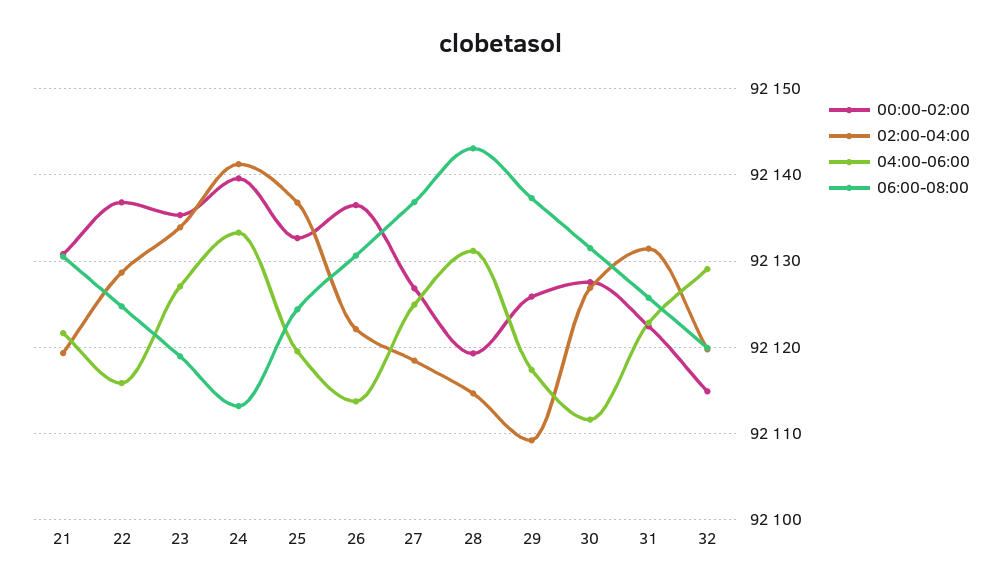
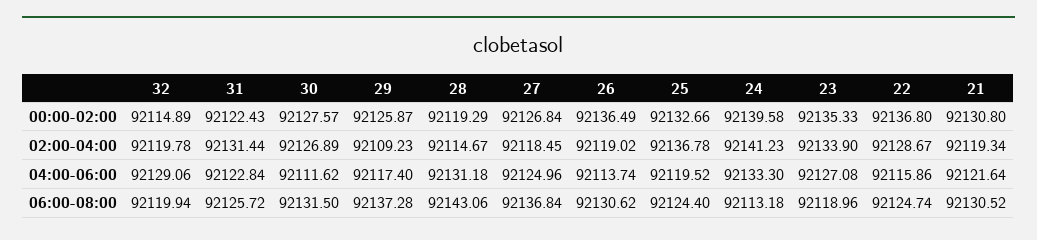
  {
    "00:00-02:00": {
      "21": 92130.8,
      "22": 92136.8,
      "23": 92135.33,
      "24": 92139.58,
      "25": 92132.66,
      "26": 92136.49,
      "27": 92126.84,
      "28": 92119.29,
      "29": 92125.87,
      "30": 92127.57,
      "31": 92122.43,
      "32": 92114.89
    },
    "02:00-04:00": {
      "21": 92119.34,
      "22": 92128.67,
      "23": 92133.9,
      "24": 92141.23,
      "25": 92136.78,
-     "26": 92122,
+     "26": 92119.02,
      "27": 92118.45,
      "28": 92114.67,
      "29": 92109.23,
      "30": 92126.89,
      "31": 92131.44,
      "32": 92119.78
    },
    "04:00-06:00": {
      "21": 92121.64,
      "22": 92115.86,
      "23": 92127.08,
      "24": 92133.3,
      "25": 92119.52,
      "26": 92113.74,
      "27": 92124.96,
      "28": 92131.18,
      "29": 92117.4,
      "30": 92111.62,
      "31": 92122.84,
      "32": 92129.06
    },
    "06:00-08:00": {
      "21": 92130.52,
      "22": 92124.74,
      "23": 92118.96,
      "24": 92113.18,
      "25": 92124.4,
      "26": 92130.62,
      "27": 92136.84,
      "28": 92143.06,
      "29": 92137.28,
      "30": 92131.5,
      "31": 92125.72,
      "32": 92119.94
    }
  }

